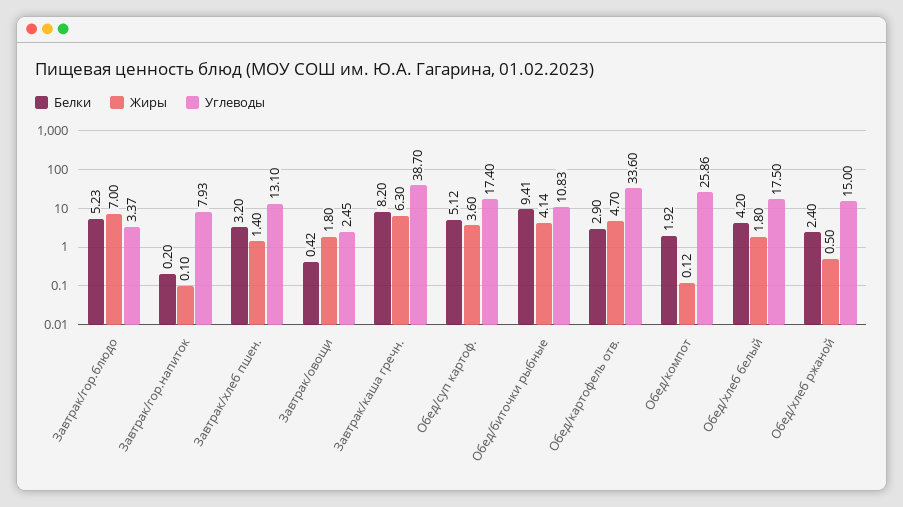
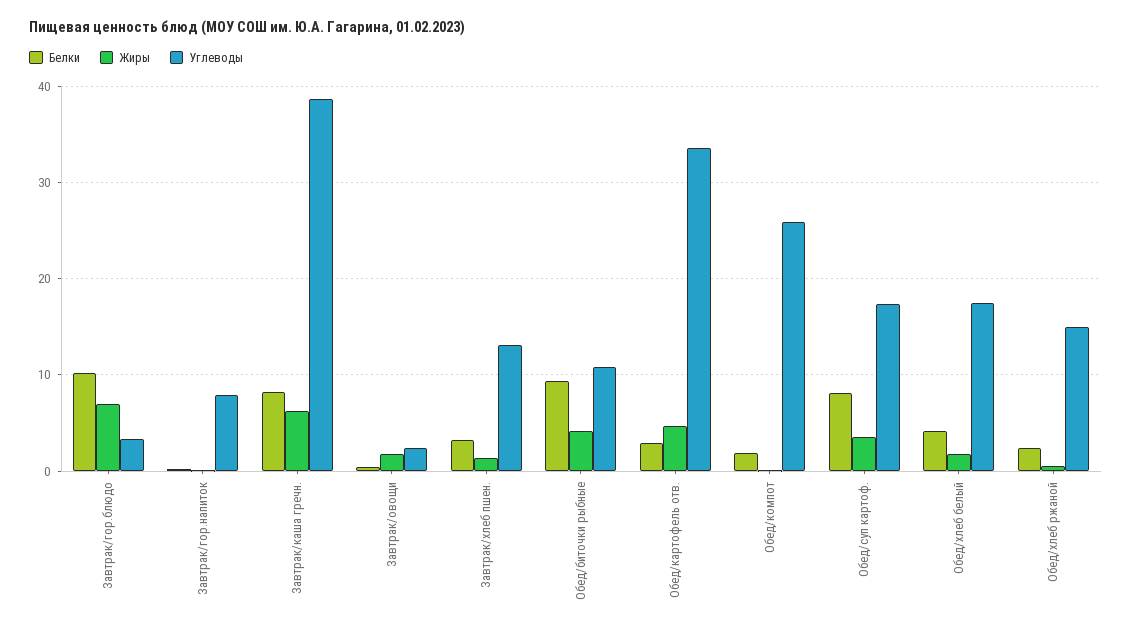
  {
    "Белки": {
-     "Завтрак/гор.блюдо": 5.23,
+     "Завтрак/гор.блюдо": 10,
      "Завтрак/гор.напиток": 0.2,
      "Завтрак/хлеб пшен.": 3.2,
      "Завтрак/овощи": 0.42,
      "Завтрак/каша гречн.": 8.2,
-     "Обед/суп картоф.": 5.12,
+     "Обед/суп картоф.": 8,
      "Обед/биточки рыбные": 9.41,
      "Обед/картофель отв.": 2.9,
      "Обед/компот": 1.92,
      "Обед/хлеб белый": 4.2,
      "Обед/хлеб ржаной": 2.4
    },
    "Жиры": {
      "Завтрак/гор.блюдо": 7,
      "Завтрак/гор.напиток": 0.1,
      "Завтрак/хлеб пшен.": 1.4,
      "Завтрак/овощи": 1.8,
      "Завтрак/каша гречн.": 6.3,
      "Обед/суп картоф.": 3.6,
      "Обед/биточки рыбные": 4.14,
      "Обед/картофель отв.": 4.7,
      "Обед/компот": 0.12,
      "Обед/хлеб белый": 1.8,
      "Обед/хлеб ржаной": 0.5
    },
    "Углеводы": {
      "Завтрак/гор.блюдо": 3.37,
      "Завтрак/гор.напиток": 7.93,
      "Завтрак/хлеб пшен.": 13.1,
      "Завтрак/овощи": 2.45,
      "Завтрак/каша гречн.": 38.7,
      "Обед/суп картоф.": 17.4,
      "Обед/биточки рыбные": 10.83,
      "Обед/картофель отв.": 33.6,
      "Обед/компот": 25.86,
      "Обед/хлеб белый": 17.5,
      "Обед/хлеб ржаной": 15
    }
  }

